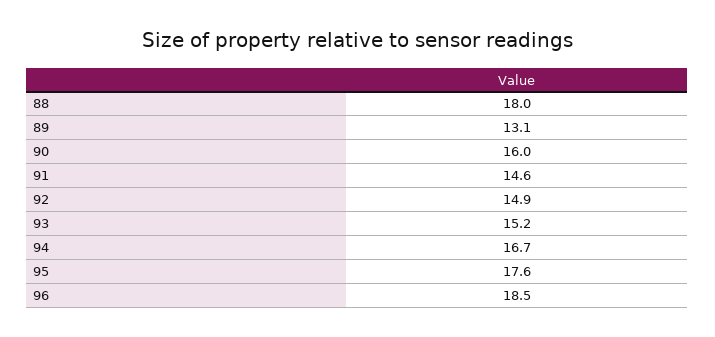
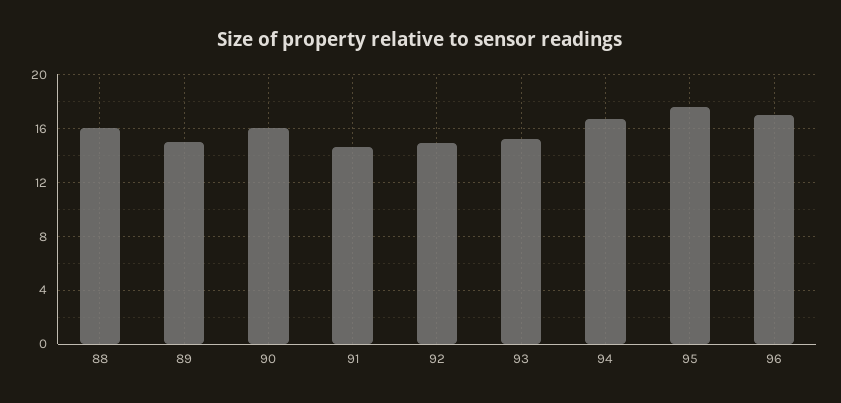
  {
-   "88": 18,
+   "88": 16,
-   "89": 13.1,
+   "89": 15,
    "90": 16,
    "91": 14.6,
    "92": 14.9,
    "93": 15.2,
    "94": 16.7,
    "95": 17.6,
-   "96": 18.5
+   "96": 17
  }

